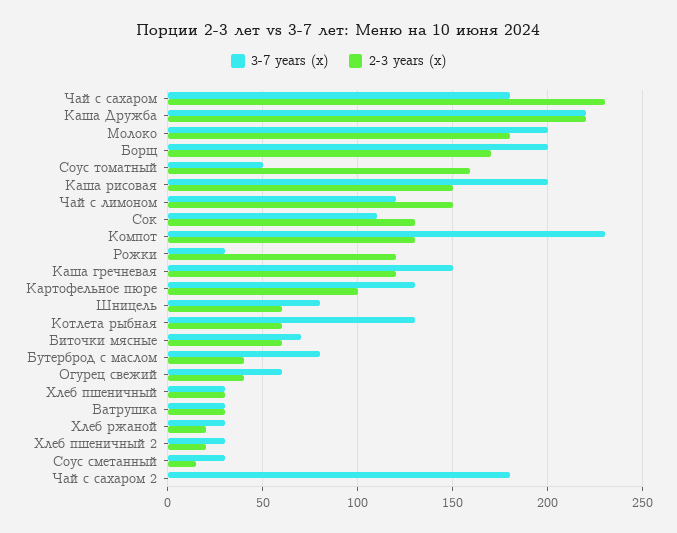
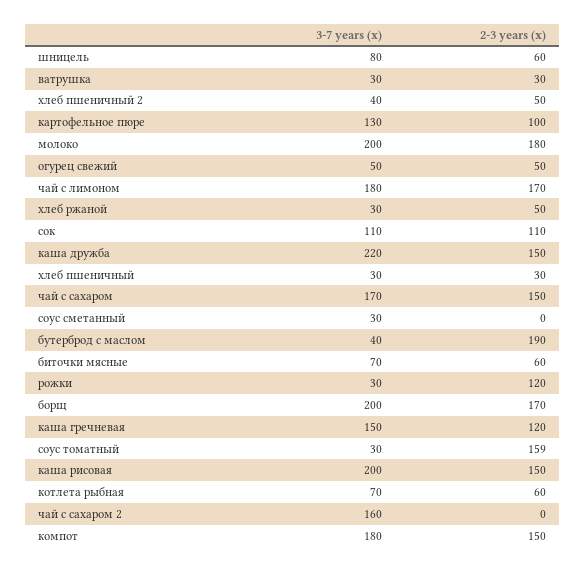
  {
    "3-7 years (x)": {
-     "Чай с сахаром": 180,
+     "Чай с сахаром": 170,
      "Каша Дружба": 220,
      "Молоко": 200,
      "Борщ": 200,
-     "Соус томатный": 50,
+     "Соус томатный": 30,
      "Каша рисовая": 200,
-     "Чай с лимоном": 120,
+     "Чай с лимоном": 180,
      "Сок": 110,
-     "Компот": 230,
+     "Компот": 180,
      "Рожки": 30,
      "Каша гречневая": 150,
      "Картофельное пюре": 130,
      "Шницель": 80,
-     "Котлета рыбная": 130,
+     "Котлета рыбная": 70,
      "Биточки мясные": 70,
-     "Бутерброд с маслом": 80,
+     "Бутерброд с маслом": 40,
-     "Огурец свежий": 60,
+     "Огурец свежий": 50,
      "Хлеб пшеничный": 30,
      "Ватрушка": 30,
      "Хлеб ржаной": 30,
-     "Хлеб пшеничный 2": 30,
+     "Хлеб пшеничный 2": 40,
      "Соус сметанный": 30,
-     "Чай с сахаром 2": 180
+     "Чай с сахаром 2": 160
    },
    "2-3 years (x)": {
-     "Чай с сахаром": 230,
+     "Чай с сахаром": 150,
-     "Каша Дружба": 220,
+     "Каша Дружба": 150,
      "Молоко": 180,
      "Борщ": 170,
      "Соус томатный": 159,
      "Каша рисовая": 150,
-     "Чай с лимоном": 150,
+     "Чай с лимоном": 170,
-     "Сок": 130,
+     "Сок": 110,
-     "Компот": 130,
+     "Компот": 150,
      "Рожки": 120,
      "Каша гречневая": 120,
      "Картофельное пюре": 100,
      "Шницель": 60,
      "Котлета рыбная": 60,
      "Биточки мясные": 60,
-     "Бутерброд с маслом": 40,
+     "Бутерброд с маслом": 190,
-     "Огурец свежий": 40,
+     "Огурец свежий": 50,
      "Хлеб пшеничный": 30,
      "Ватрушка": 30,
-     "Хлеб ржаной": 20,
+     "Хлеб ржаной": 50,
-     "Хлеб пшеничный 2": 20,
+     "Хлеб пшеничный 2": 50,
-     "Соус сметанный": 15,
+     "Соус сметанный": 0,
      "Чай с сахаром 2": 0
    }
  }

